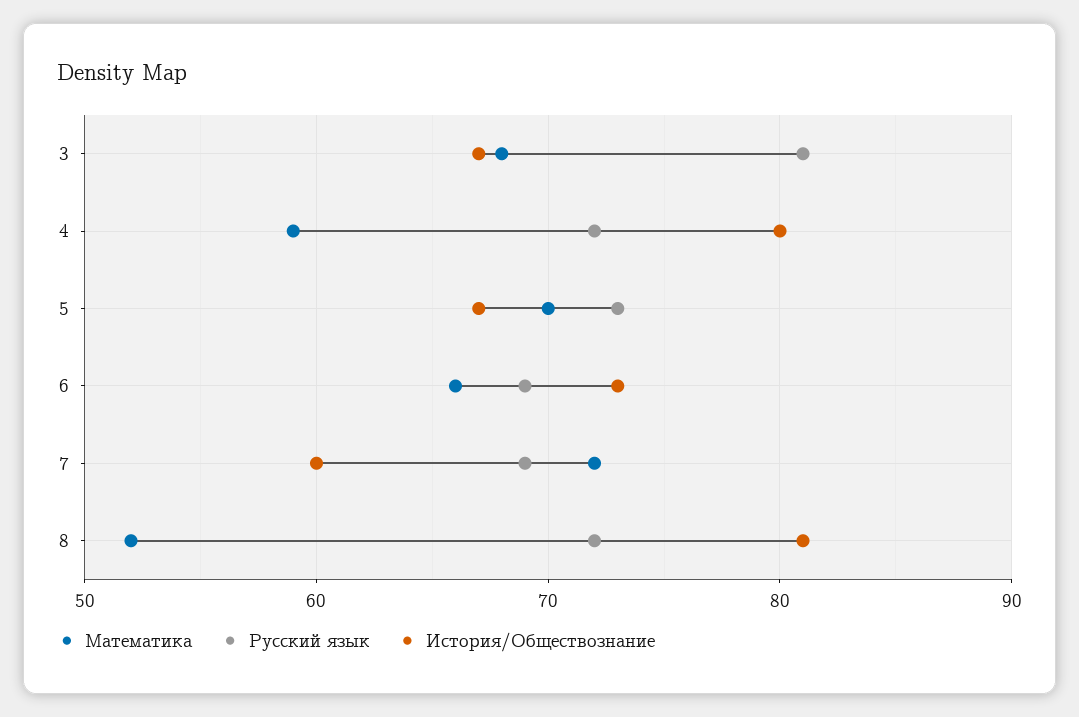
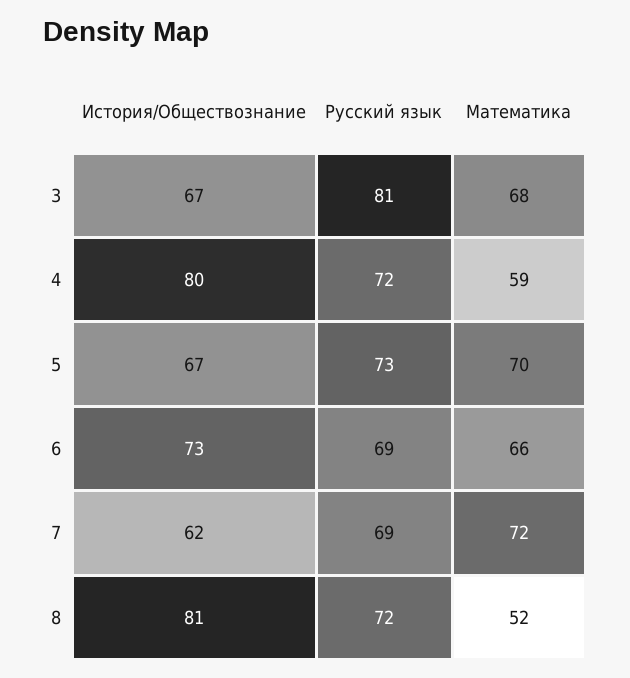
  {
    "Математика": {
      "3": 68,
      "4": 59,
      "5": 70,
      "6": 66,
      "7": 72,
      "8": 52
    },
    "Русский язык": {
      "3": 81,
      "4": 72,
      "5": 73,
      "6": 69,
      "7": 69,
      "8": 72
    },
    "История/Обществознание": {
      "3": 67,
      "4": 80,
      "5": 67,
      "6": 73,
-     "7": 60,
+     "7": 62,
      "8": 81
    }
  }

